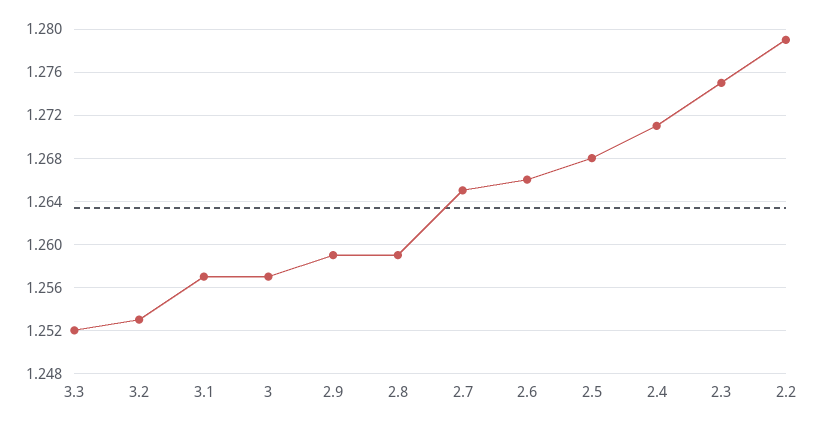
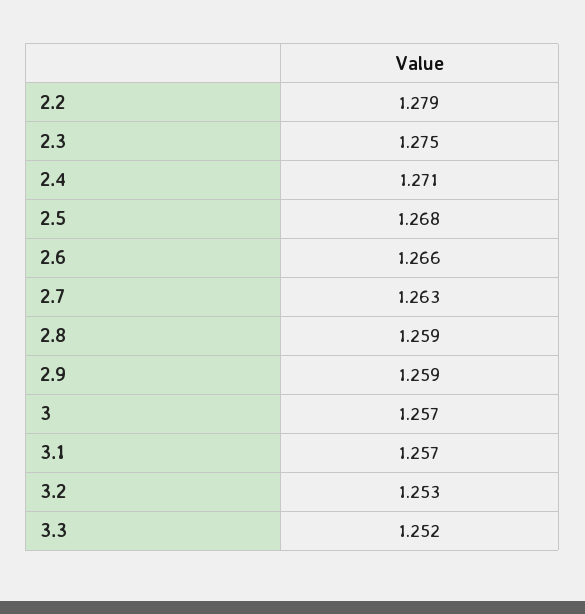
  {
    "3.3": 1.252,
    "3.2": 1.253,
    "3.1": 1.257,
    "3": 1.257,
    "2.9": 1.259,
    "2.8": 1.259,
-   "2.7": 1.265,
+   "2.7": 1.263,
    "2.6": 1.266,
    "2.5": 1.268,
    "2.4": 1.271,
    "2.3": 1.275,
    "2.2": 1.279
  }

